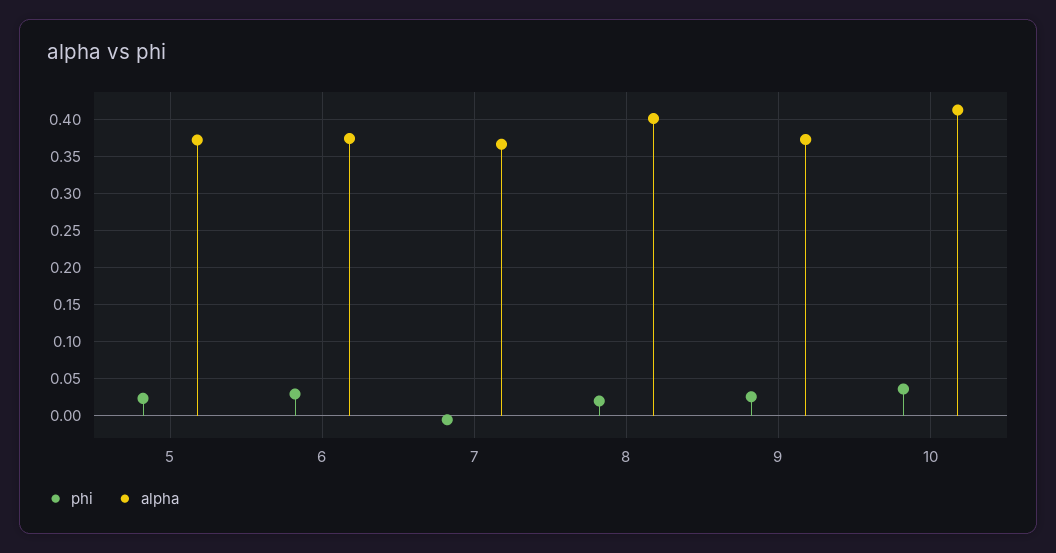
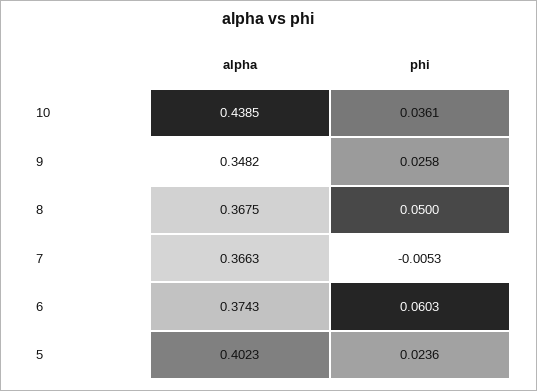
  {
    "phi": {
      "5": 0.0236,
-     "6": 0.03,
+     "6": 0.0603,
      "7": -0.0053,
-     "8": 0.02,
+     "8": 0.05,
      "9": 0.0258,
      "10": 0.0361
    },
    "alpha": {
-     "5": 0.37,
+     "5": 0.4023,
      "6": 0.3743,
      "7": 0.3663,
-     "8": 0.4,
+     "8": 0.3675,
-     "9": 0.37,
+     "9": 0.3482,
-     "10": 0.41
+     "10": 0.4385
    }
  }

